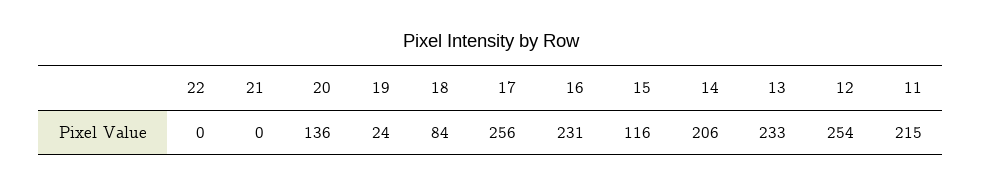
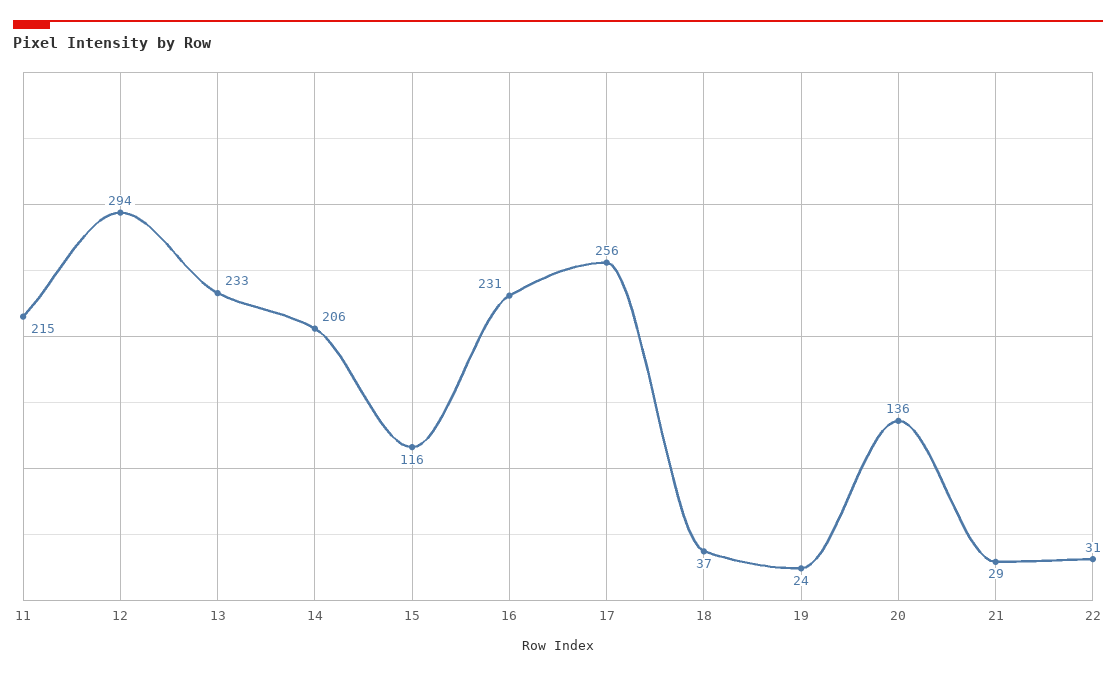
  {
-   "22": 0,
+   "22": 31,
-   "21": 0,
+   "21": 29,
    "20": 136,
    "19": 24,
-   "18": 84,
+   "18": 37,
    "17": 256,
    "16": 231,
    "15": 116,
    "14": 206,
    "13": 233,
-   "12": 254,
+   "12": 294,
    "11": 215
  }

